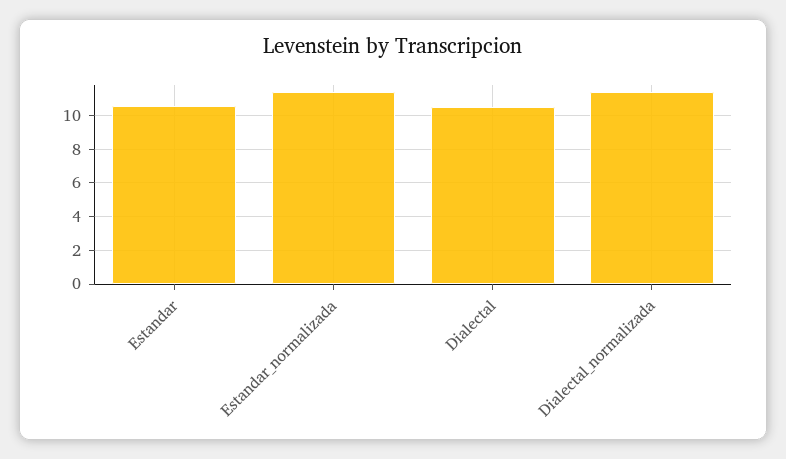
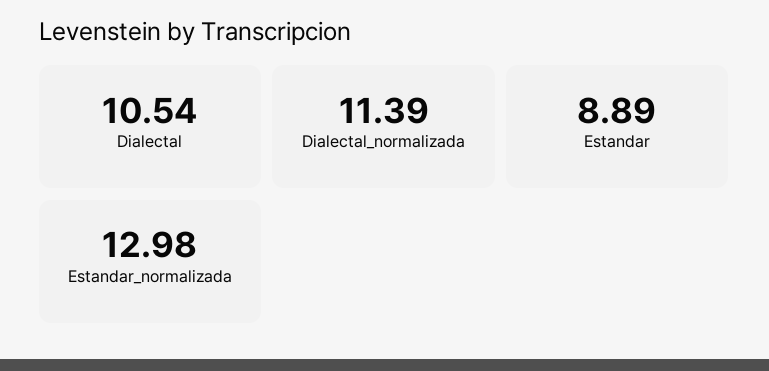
  {
-   "Estandar": 10.5,
+   "Estandar": 8.89,
-   "Estandar_normalizada": 11.5,
+   "Estandar_normalizada": 12.98,
    "Dialectal": 10.54,
    "Dialectal_normalizada": 11.39
  }

